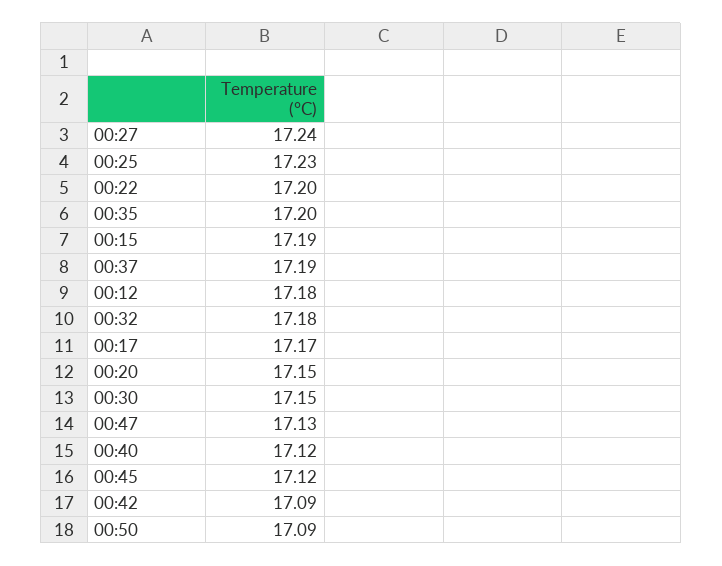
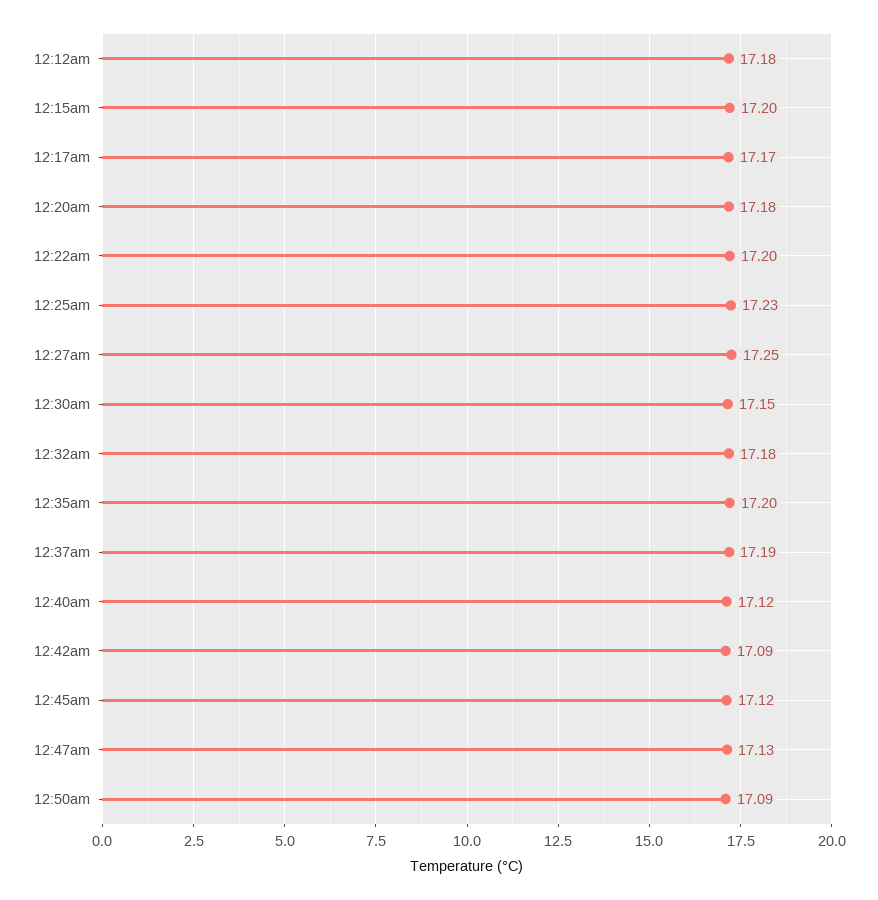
  {
-   "00:27": 17.24,
+   "00:27": 17.25,
    "00:25": 17.23,
    "00:22": 17.2,
    "00:35": 17.2,
-   "00:15": 17.19,
+   "00:15": 17.2,
    "00:37": 17.19,
    "00:12": 17.18,
    "00:32": 17.18,
    "00:17": 17.17,
-   "00:20": 17.15,
+   "00:20": 17.18,
    "00:30": 17.15,
    "00:47": 17.13,
    "00:40": 17.12,
    "00:45": 17.12,
    "00:42": 17.09,
    "00:50": 17.09
  }

